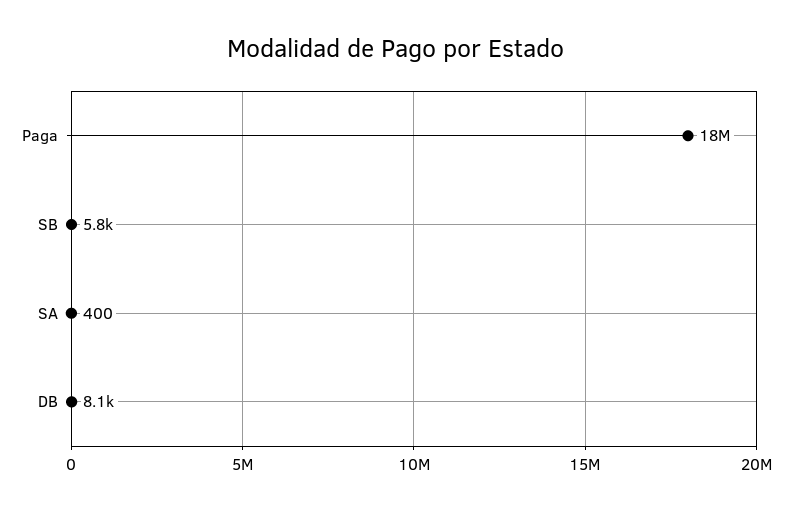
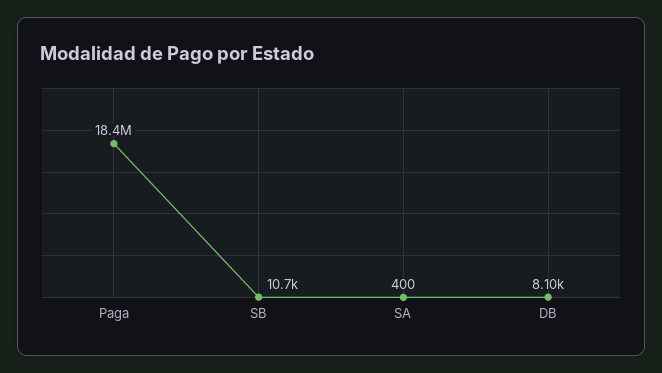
  {
    "Paga": 18400000,
-   "SB": 5800,
+   "SB": 10700,
    "SA": 400,
    "DB": 8100
  }

